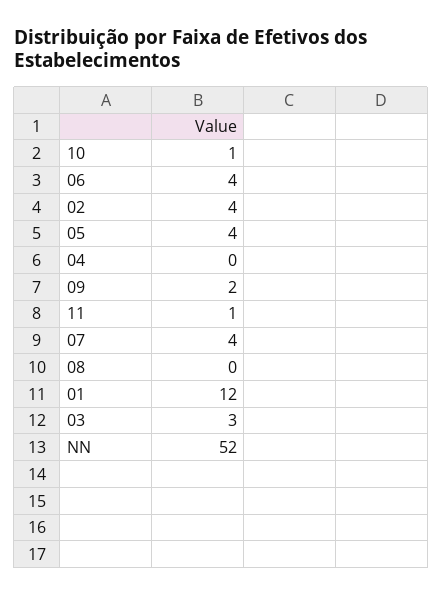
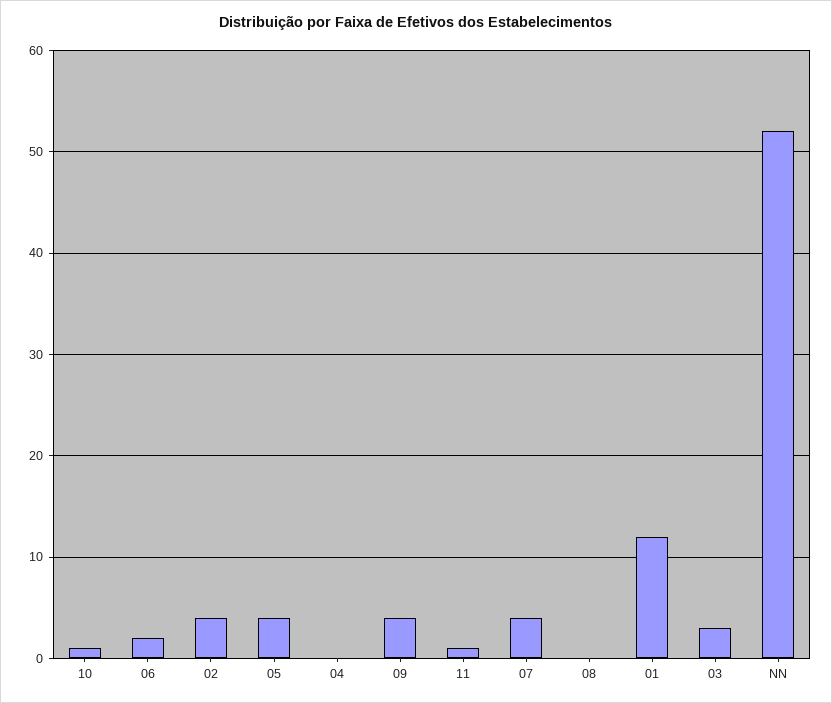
  {
    "10": 1,
-   "06": 4,
+   "06": 2,
    "02": 4,
    "05": 4,
    "04": 0,
-   "09": 2,
+   "09": 4,
    "11": 1,
    "07": 4,
    "08": 0,
    "01": 12,
    "03": 3,
    "NN": 52
  }

